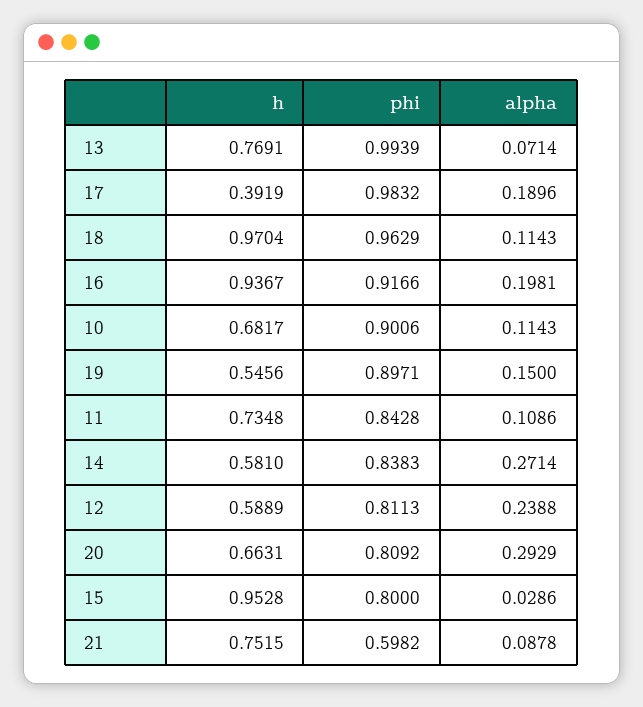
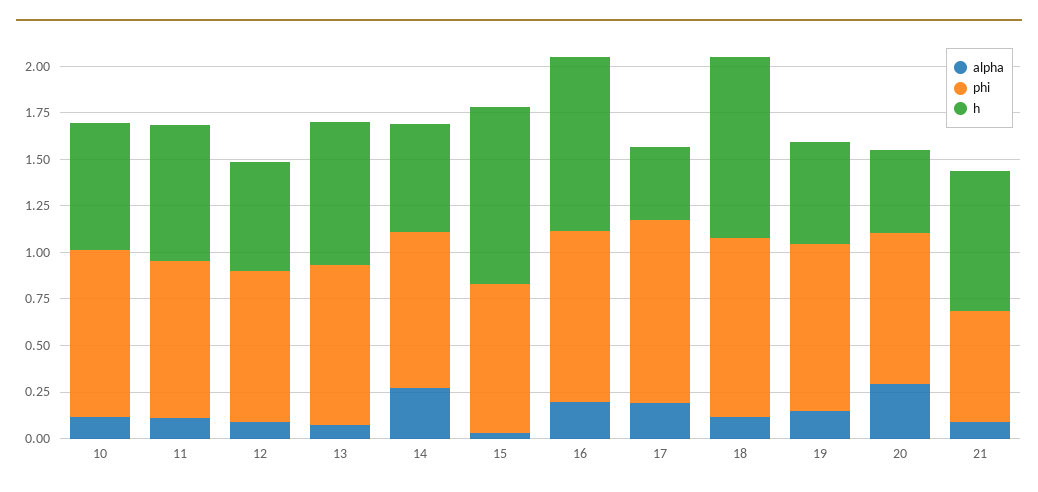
  {
    "h": {
      "13": 0.7691,
      "17": 0.3919,
      "18": 0.9704,
      "16": 0.9367,
      "10": 0.6817,
      "19": 0.5456,
      "11": 0.7348,
      "14": 0.581,
      "12": 0.5889,
-     "20": 0.6631,
+     "20": 0.45,
      "15": 0.9528,
      "21": 0.7515
    },
    "phi": {
-     "13": 0.9939,
+     "13": 0.85,
      "17": 0.9832,
      "18": 0.9629,
      "16": 0.9166,
      "10": 0.9006,
      "19": 0.8971,
      "11": 0.8428,
      "14": 0.8383,
      "12": 0.8113,
      "20": 0.8092,
      "15": 0.8,
      "21": 0.5982
    },
    "alpha": {
      "13": 0.0714,
      "17": 0.1896,
      "18": 0.1143,
      "16": 0.1981,
      "10": 0.1143,
      "19": 0.15,
      "11": 0.1086,
      "14": 0.2714,
-     "12": 0.2388,
+     "12": 0.1,
      "20": 0.2929,
      "15": 0.0286,
      "21": 0.0878
    }
  }

